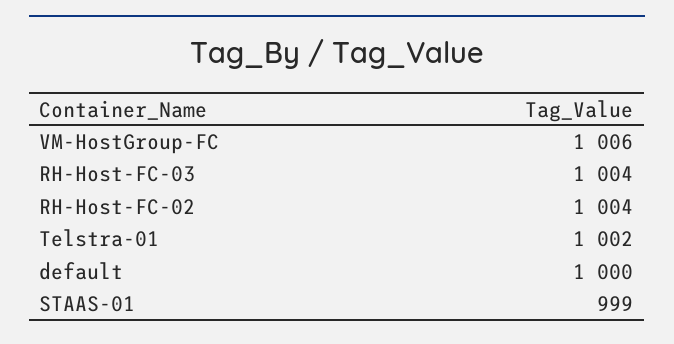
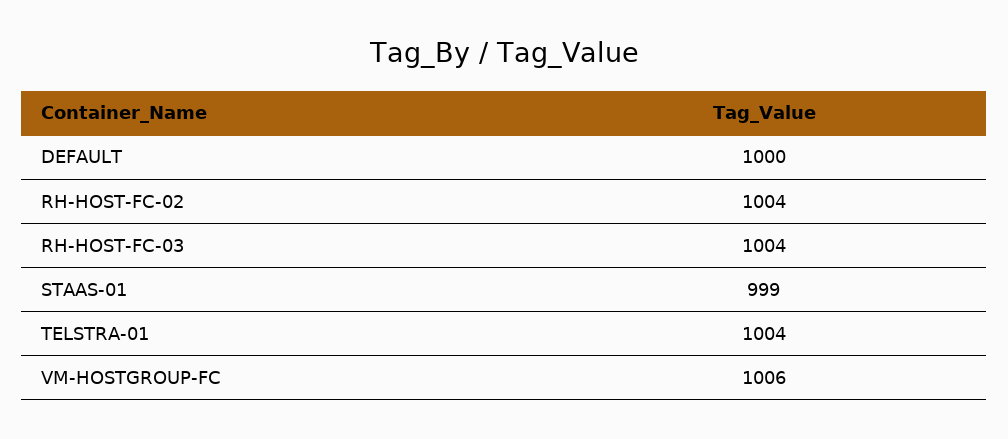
  {
    "VM-HostGroup-FC": 1006,
    "RH-Host-FC-03": 1004,
    "RH-Host-FC-02": 1004,
-   "Telstra-01": 1002,
+   "Telstra-01": 1004,
    "default": 1000,
    "STAAS-01": 999
  }

